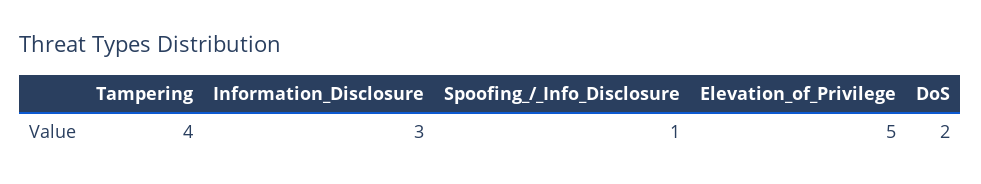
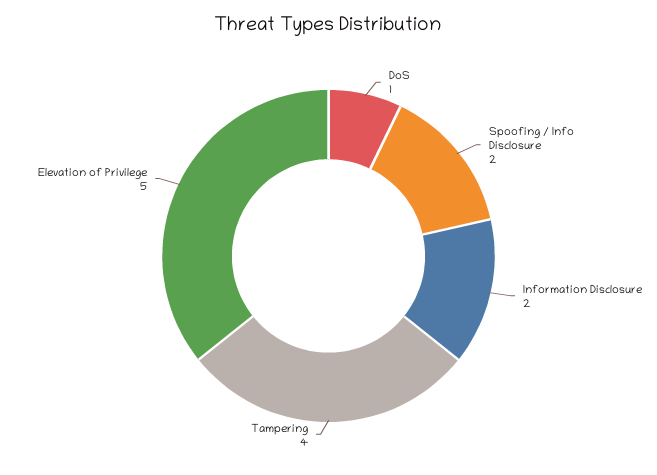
  {
    "Tampering": 4,
-   "Information_Disclosure": 3,
+   "Information_Disclosure": 2,
-   "Spoofing_/_Info_Disclosure": 1,
+   "Spoofing_/_Info_Disclosure": 2,
    "Elevation_of_Privilege": 5,
-   "DoS": 2
+   "DoS": 1
  }

